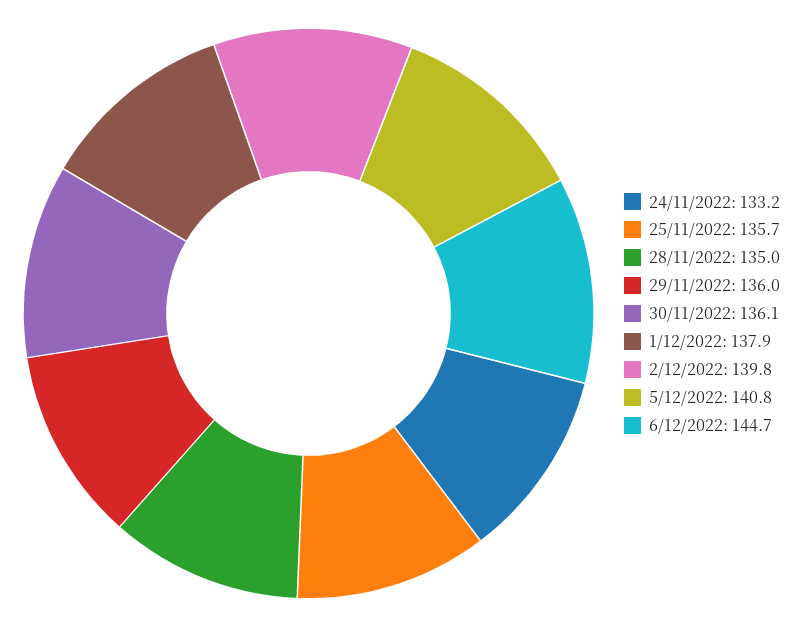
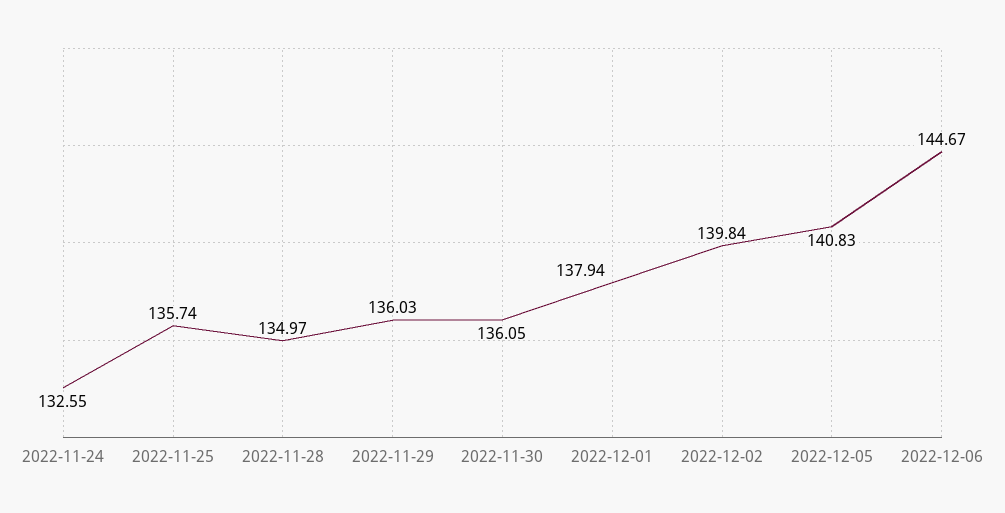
  {
-   "24/11/2022": 133.2,
+   "24/11/2022": 132.55,
    "25/11/2022": 135.74,
    "28/11/2022": 134.97,
    "29/11/2022": 136.03,
    "30/11/2022": 136.05,
    "1/12/2022": 137.94,
    "2/12/2022": 139.84,
    "5/12/2022": 140.83,
    "6/12/2022": 144.67
  }

